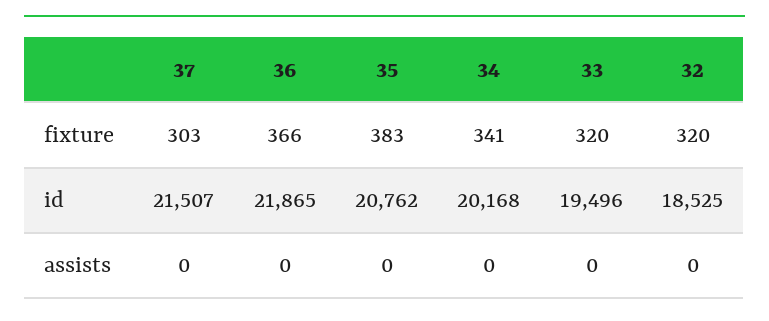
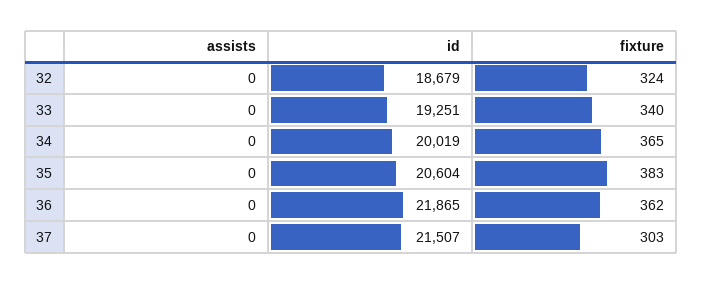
  {
    "37": {
      "fixture": 303,
      "id": 21507,
      "assists": 0
    },
    "36": {
-     "fixture": 366,
+     "fixture": 362,
      "id": 21865,
      "assists": 0
    },
    "35": {
      "fixture": 383,
-     "id": 20762,
+     "id": 20604,
      "assists": 0
    },
    "34": {
-     "fixture": 341,
+     "fixture": 365,
-     "id": 20168,
+     "id": 20019,
      "assists": 0
    },
    "33": {
-     "fixture": 320,
+     "fixture": 340,
-     "id": 19496,
+     "id": 19251,
      "assists": 0
    },
    "32": {
-     "fixture": 320,
+     "fixture": 324,
-     "id": 18525,
+     "id": 18679,
      "assists": 0
    }
  }

